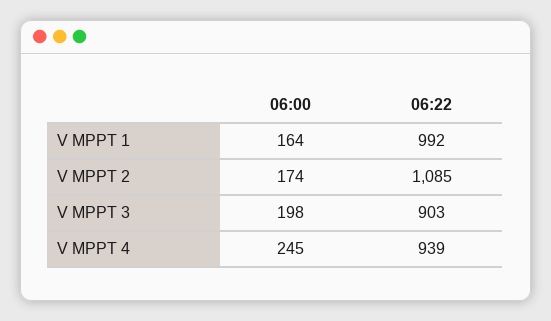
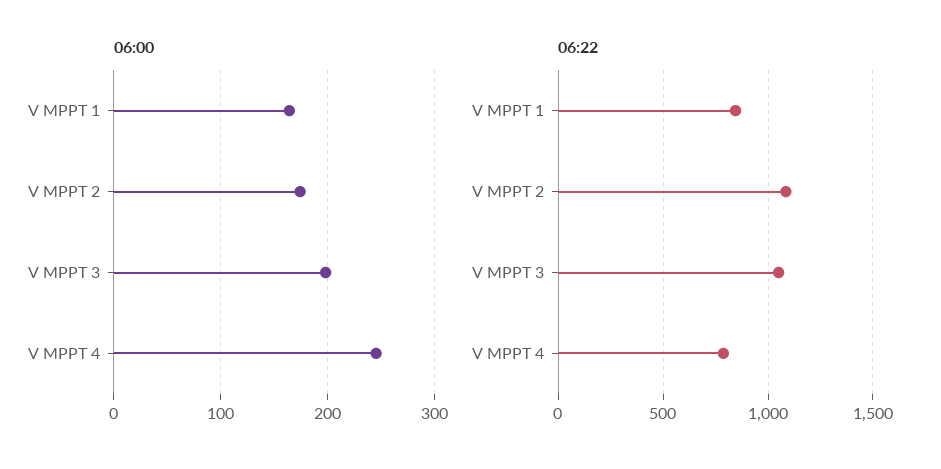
  {
    "06:00": {
      "V MPPT 1": 164,
      "V MPPT 2": 174,
      "V MPPT 3": 198,
      "V MPPT 4": 245
    },
    "06:22": {
-     "V MPPT 1": 992,
+     "V MPPT 1": 850,
      "V MPPT 2": 1085,
-     "V MPPT 3": 903,
+     "V MPPT 3": 1050,
-     "V MPPT 4": 939
+     "V MPPT 4": 800
    }
  }

